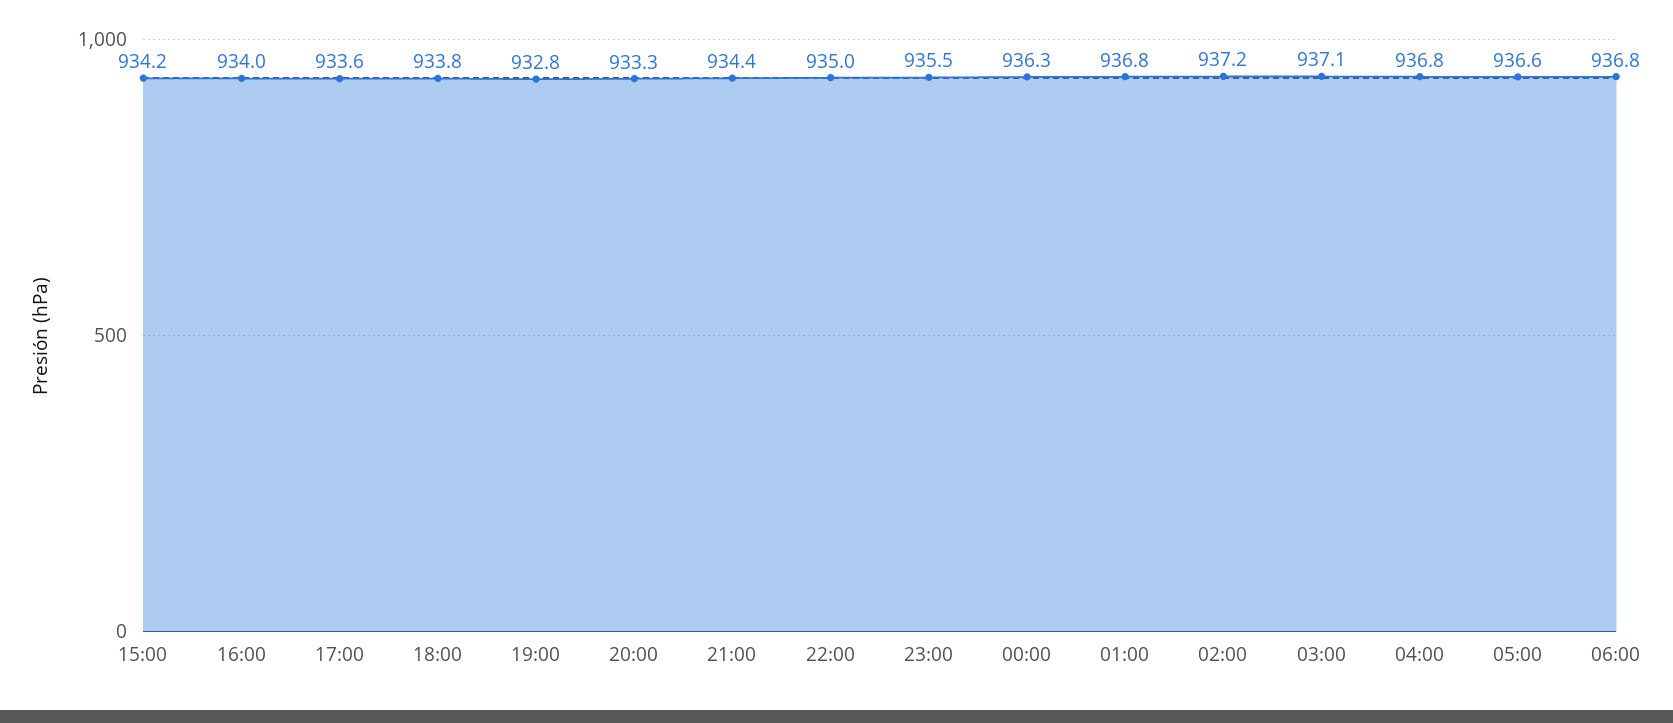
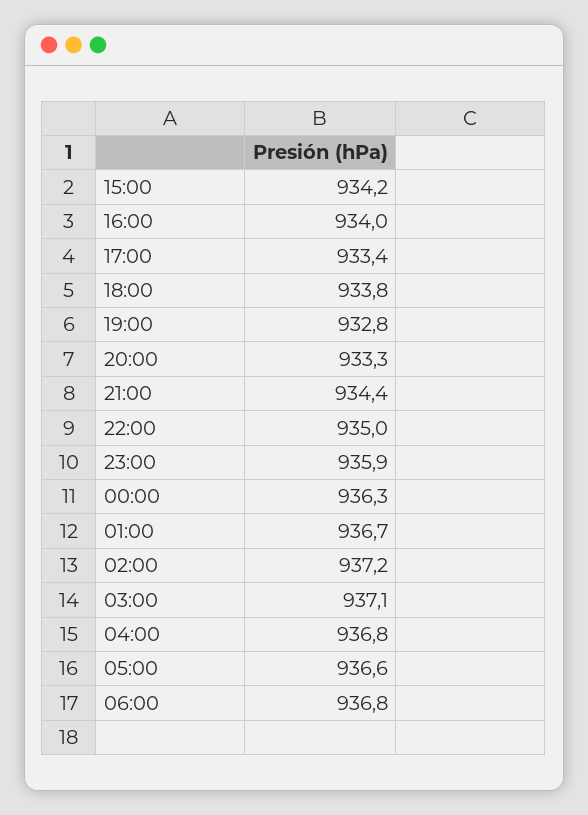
  {
    "15:00": 934.2,
    "16:00": 934,
-   "17:00": 933.6,
+   "17:00": 933.4,
    "18:00": 933.8,
    "19:00": 932.8,
    "20:00": 933.3,
    "21:00": 934.4,
    "22:00": 935,
-   "23:00": 935.5,
+   "23:00": 935.9,
    "00:00": 936.3,
-   "01:00": 936.8,
+   "01:00": 936.7,
    "02:00": 937.2,
    "03:00": 937.1,
    "04:00": 936.8,
    "05:00": 936.6,
    "06:00": 936.8
  }

